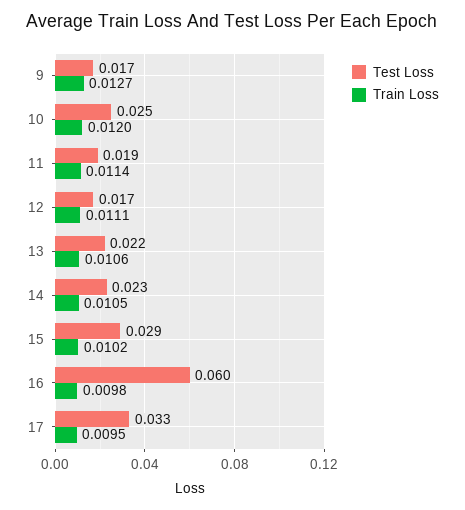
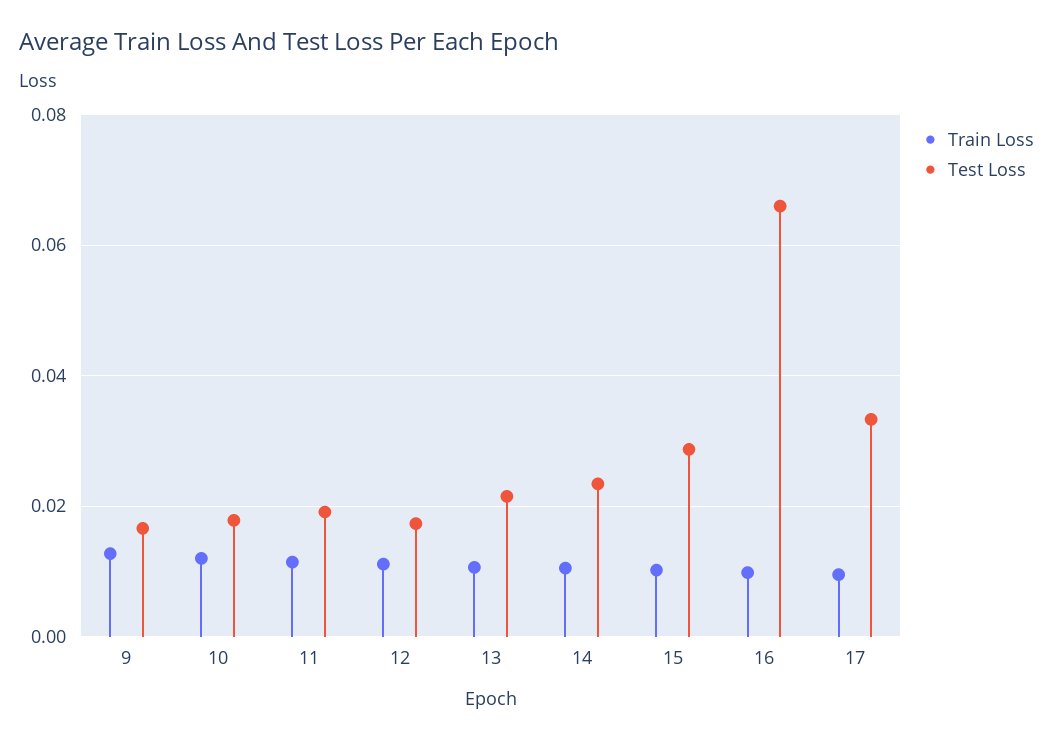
  {
    "Test Loss": {
      "9": 0.017,
-     "10": 0.025,
+     "10": 0.018,
      "11": 0.019,
      "12": 0.017,
      "13": 0.022,
      "14": 0.023,
      "15": 0.029,
-     "16": 0.06,
+     "16": 0.066,
      "17": 0.033
    },
    "Train Loss": {
      "9": 0.0127,
      "10": 0.012,
      "11": 0.0114,
      "12": 0.0111,
      "13": 0.0106,
      "14": 0.0105,
      "15": 0.0102,
      "16": 0.0098,
      "17": 0.0095
    }
  }

